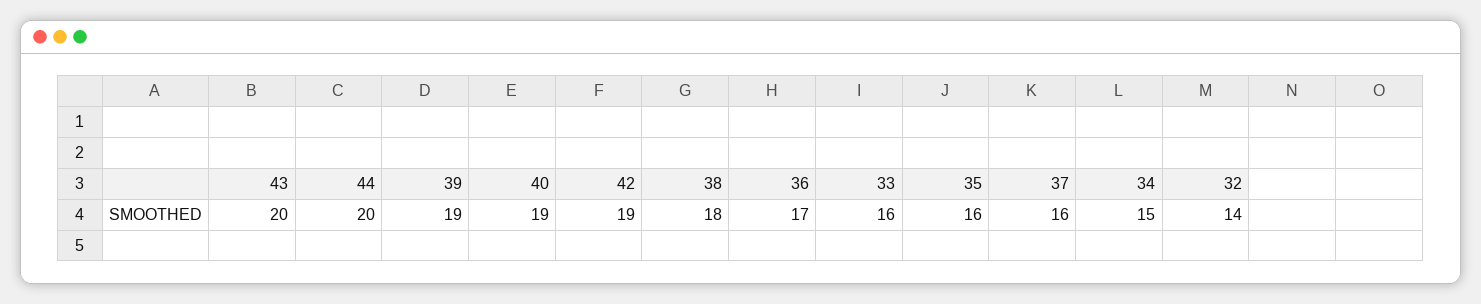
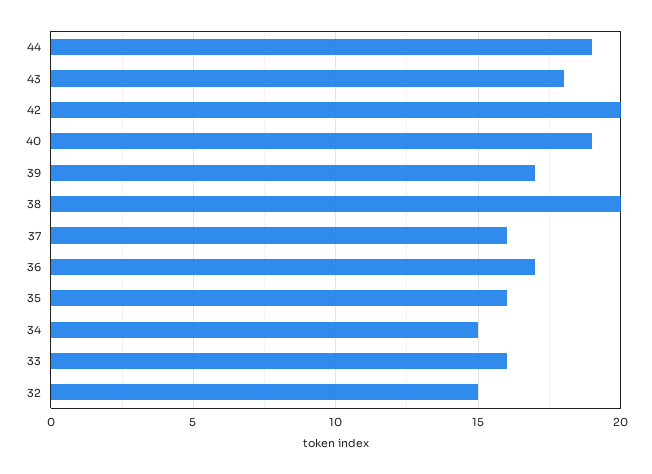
  {
-   "43": 20,
+   "43": 18,
-   "44": 20,
+   "44": 19,
-   "39": 19,
+   "39": 17,
    "40": 19,
-   "42": 19,
+   "42": 20,
-   "38": 18,
+   "38": 20,
    "36": 17,
    "33": 16,
    "35": 16,
    "37": 16,
    "34": 15,
-   "32": 14
+   "32": 15
  }

